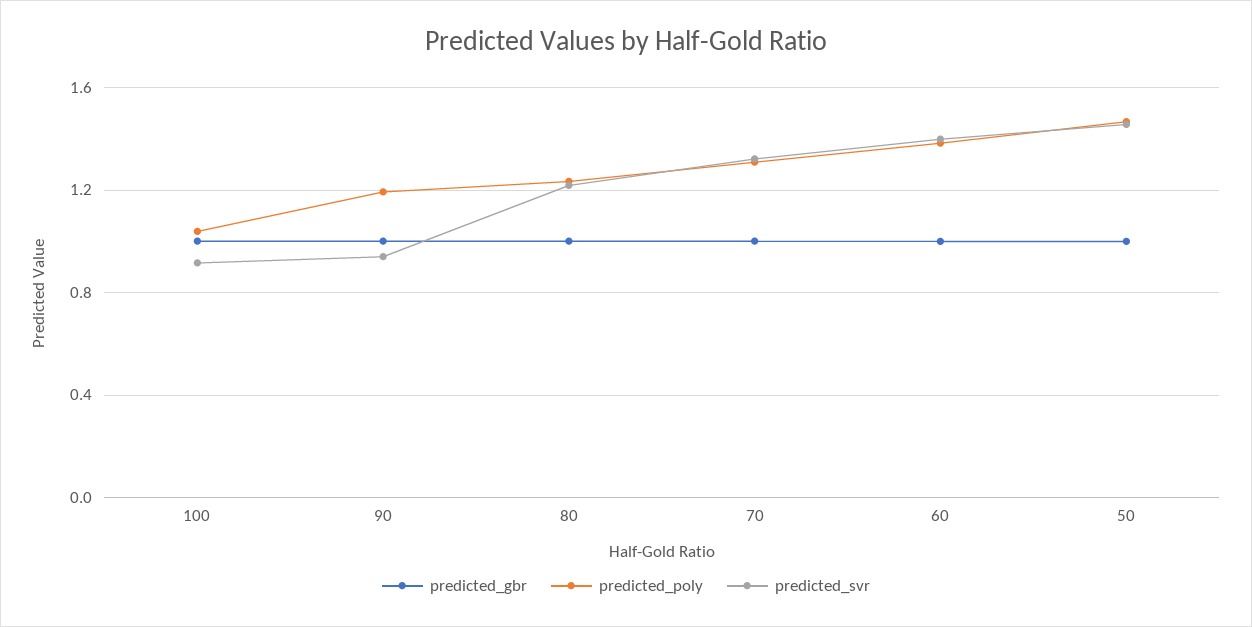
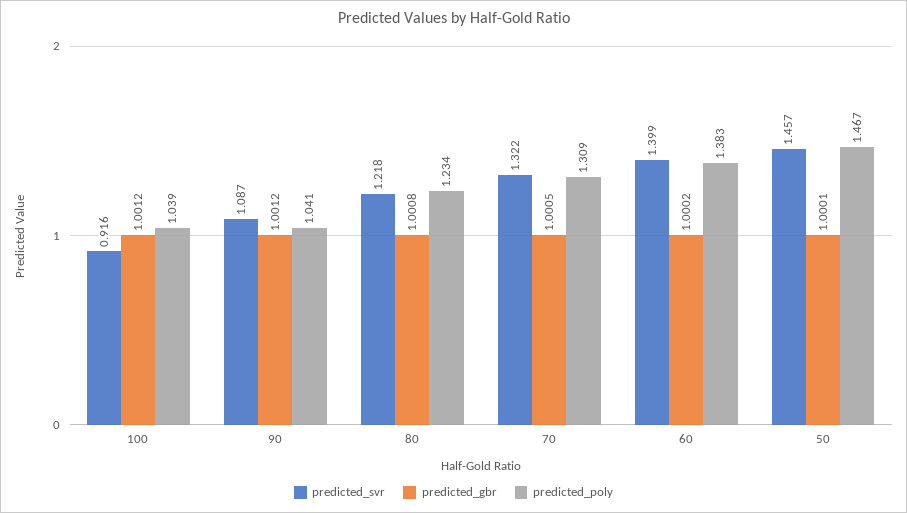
  {
    "predicted_gbr": {
      "100": 1.0012,
      "90": 1.0012,
      "80": 1.0008,
      "70": 1.0005,
      "60": 1.0002,
      "50": 1.0001
    },
    "predicted_poly": {
      "100": 1.039,
-     "90": 1.2,
+     "90": 1.041,
      "80": 1.234,
      "70": 1.309,
      "60": 1.383,
      "50": 1.467
    },
    "predicted_svr": {
      "100": 0.916,
-     "90": 0.95,
+     "90": 1.087,
      "80": 1.218,
      "70": 1.322,
      "60": 1.399,
      "50": 1.457
    }
  }

